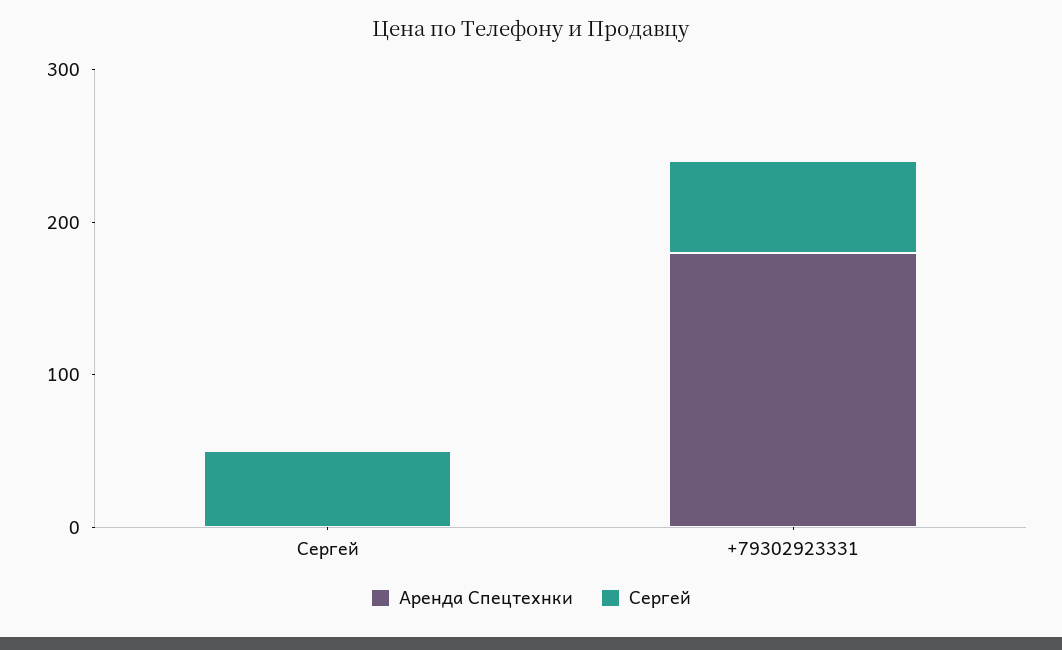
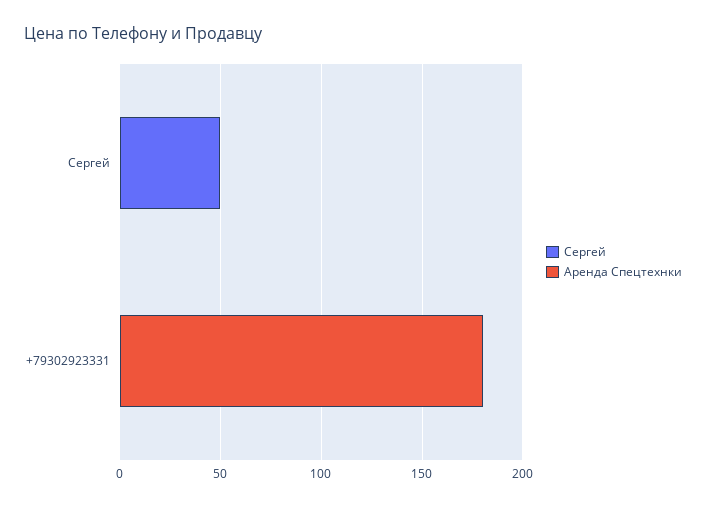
  {
    "Аренда Спецтехнки": {
      "Сергей": 0,
      "+79302923331": 180
    },
    "Сергей": {
      "Сергей": 50,
-     "+79302923331": 60
+     "+79302923331": 0
    }
  }

